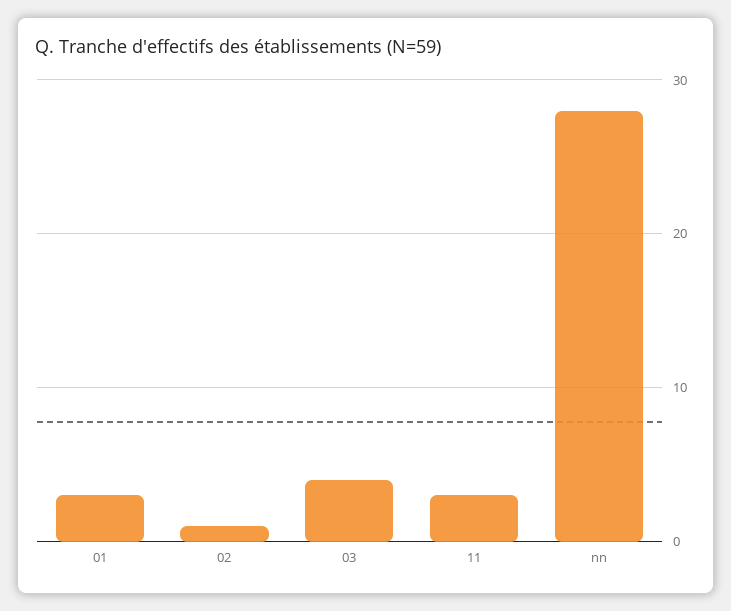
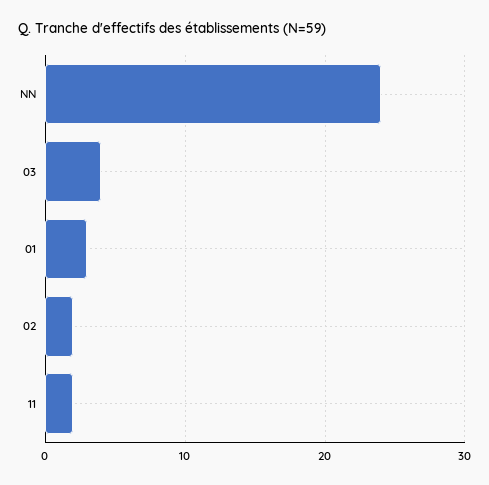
  {
    "01": 3,
-   "02": 1,
+   "02": 2,
    "03": 4,
-   "11": 3,
+   "11": 2,
-   "nn": 28
+   "nn": 24
  }

